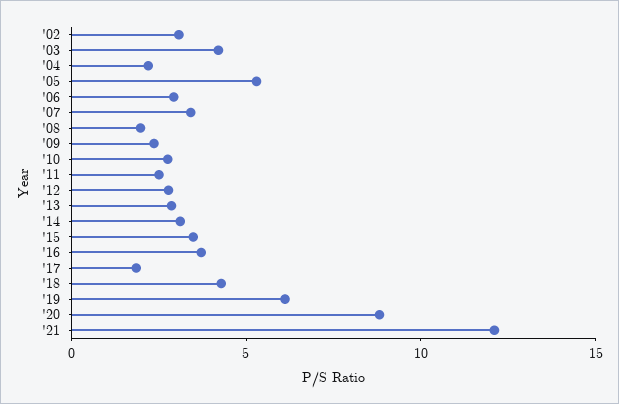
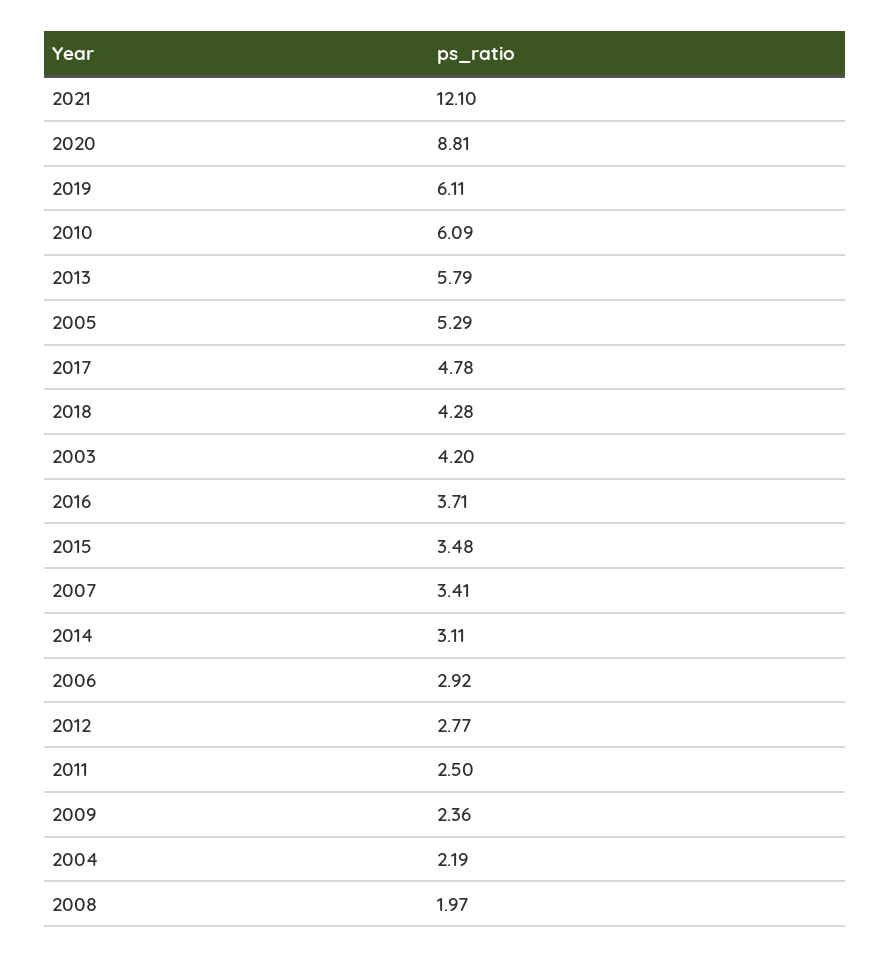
  {
-   "'02": 3,
    "'03": 4.2,
    "'04": 2.19,
    "'05": 5.29,
    "'06": 2.92,
    "'07": 3.41,
    "'08": 1.97,
    "'09": 2.36,
-   "'10": 3,
+   "'10": 6.09,
    "'11": 2.5,
    "'12": 2.77,
-   "'13": 3,
+   "'13": 5.79,
    "'14": 3.11,
    "'15": 3.48,
    "'16": 3.71,
-   "'17": 2,
+   "'17": 4.78,
    "'18": 4.28,
    "'19": 6.11,
    "'20": 8.81,
    "'21": 12.1
  }

